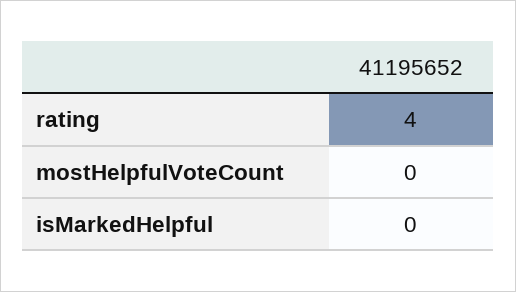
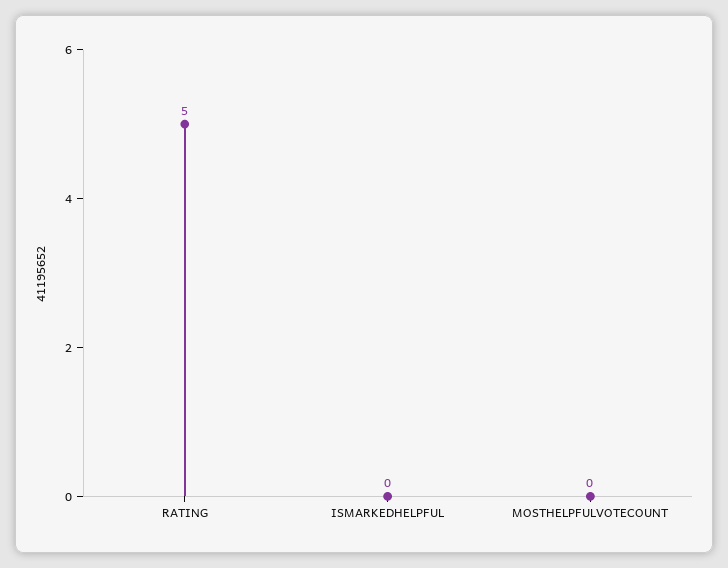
  {
-   "rating": 4,
+   "rating": 5,
    "mostHelpfulVoteCount": 0,
    "isMarkedHelpful": 0
  }

